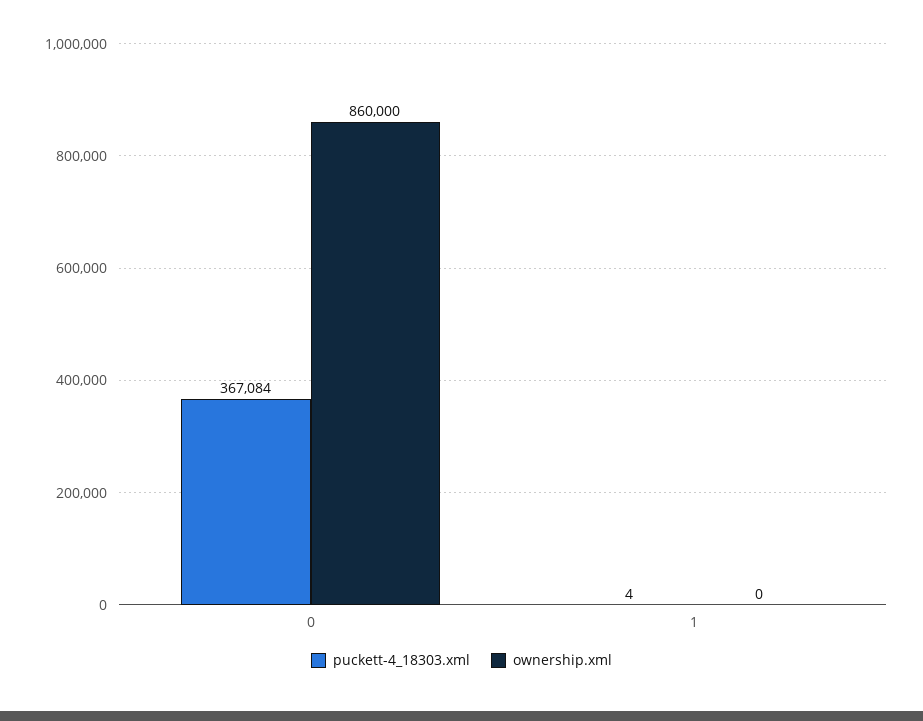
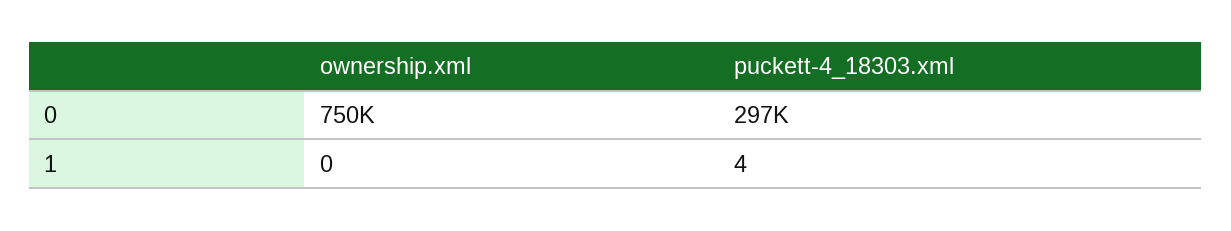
  {
    "puckett-4_18303.xml": {
-     "0": 367084,
+     "0": 297000,
      "1": 4
    },
    "ownership.xml": {
-     "0": 860000,
+     "0": 750000,
      "1": 0
    }
  }

